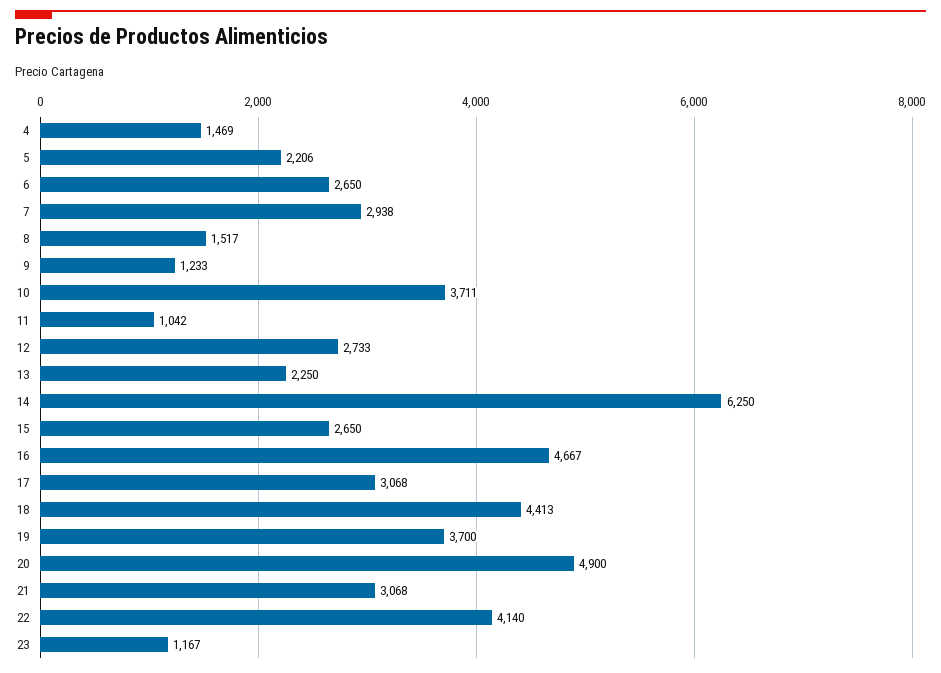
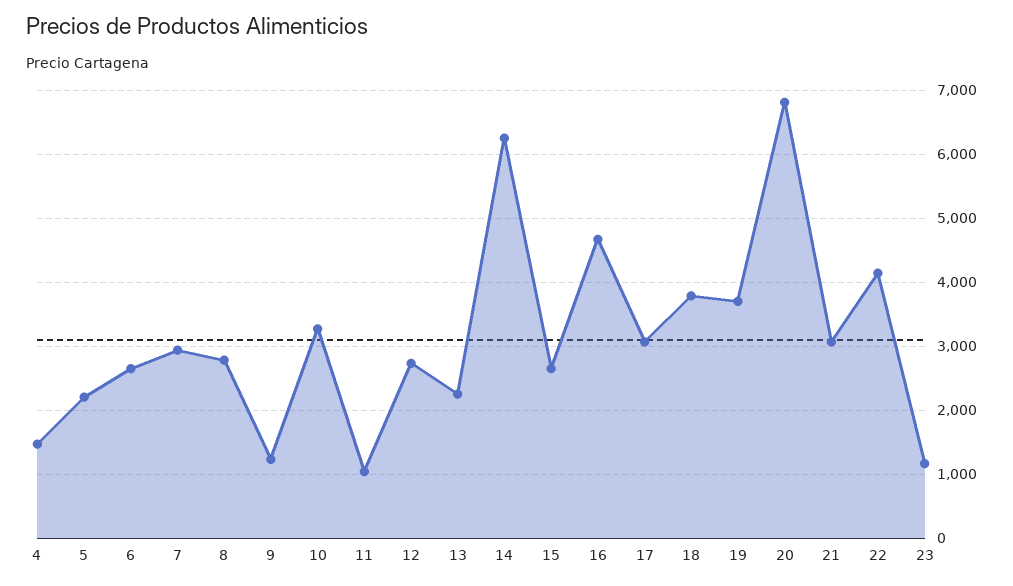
  {
    "4": 1469,
    "5": 2206,
    "6": 2650,
    "7": 2938,
-   "8": 1517,
+   "8": 2800,
    "9": 1233,
-   "10": 3711,
+   "10": 3300,
    "11": 1042,
    "12": 2733,
    "13": 2250,
    "14": 6250,
    "15": 2650,
    "16": 4667,
    "17": 3068,
-   "18": 4413,
+   "18": 3800,
    "19": 3700,
-   "20": 4900,
+   "20": 6800,
    "21": 3068,
    "22": 4140,
    "23": 1167
  }

